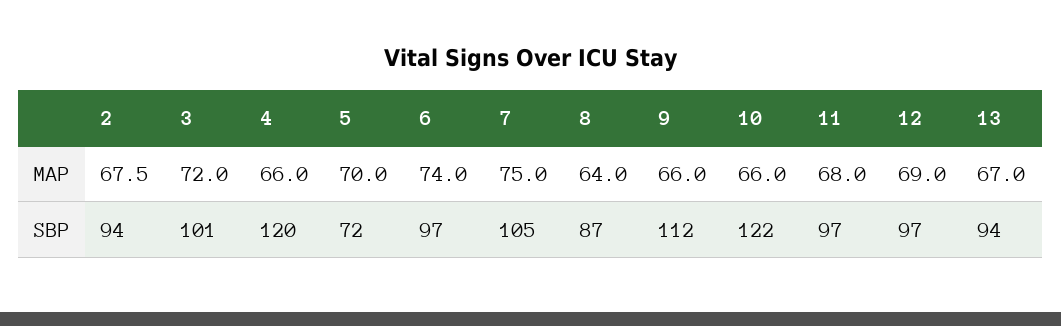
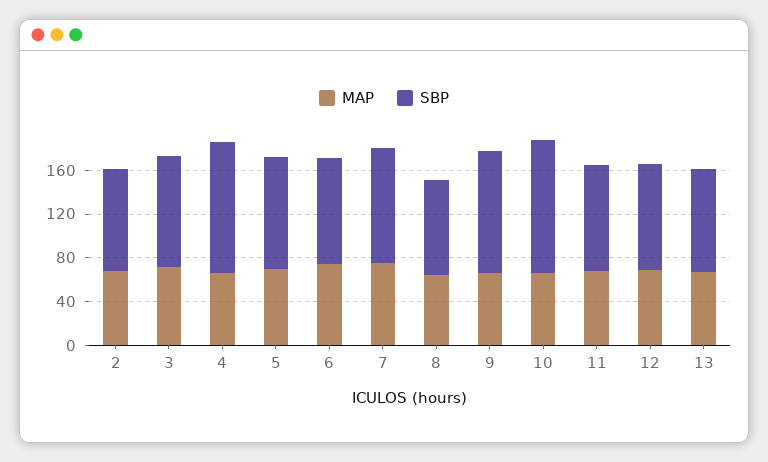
  {
    "MAP": {
      "2": 67.5,
      "3": 72,
      "4": 66,
      "5": 70,
      "6": 74,
      "7": 75,
      "8": 64,
      "9": 66,
      "10": 66,
      "11": 68,
      "12": 69,
      "13": 67
    },
    "SBP": {
      "2": 94,
      "3": 101,
      "4": 120,
-     "5": 72,
+     "5": 100,
      "6": 97,
      "7": 105,
      "8": 87,
      "9": 112,
      "10": 122,
      "11": 97,
      "12": 97,
      "13": 94
    }
  }

